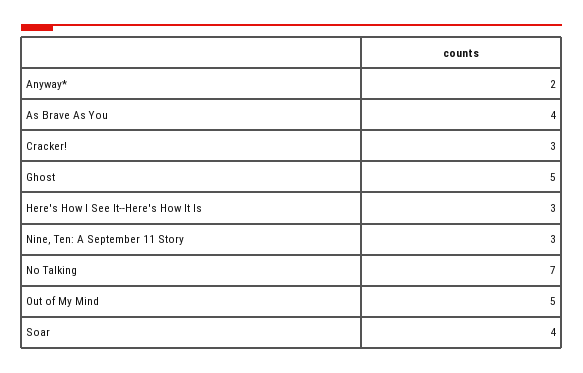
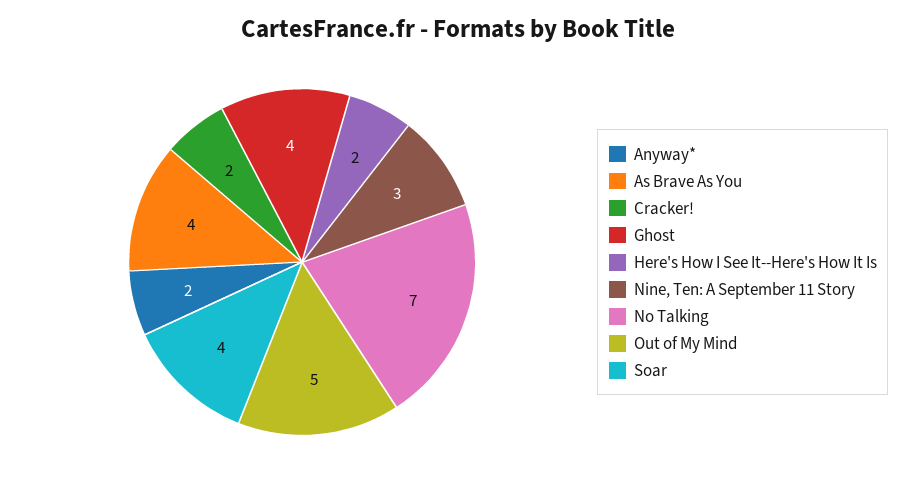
  {
    "Anyway*": 2,
    "As Brave As You": 4,
-   "Cracker!": 3,
+   "Cracker!": 2,
-   "Ghost": 5,
+   "Ghost": 4,
-   "Here's How I See It--Here's How It Is": 3,
+   "Here's How I See It--Here's How It Is": 2,
    "Nine, Ten: A September 11 Story": 3,
    "No Talking": 7,
    "Out of My Mind": 5,
    "Soar": 4
  }

